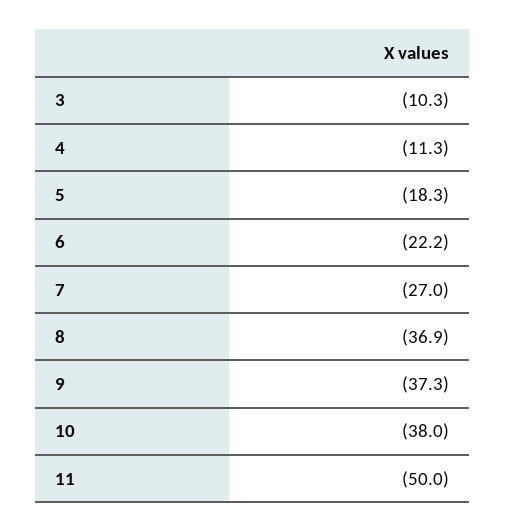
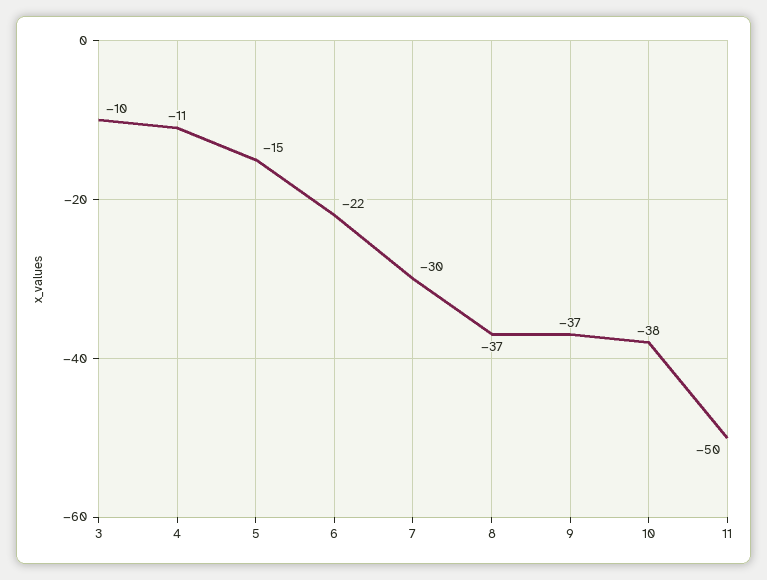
  {
    "3": -10.3,
    "4": -11.3,
-   "5": -18.3,
+   "5": -15,
    "6": -22.2,
-   "7": -27,
+   "7": -30,
    "8": -36.9,
    "9": -37.3,
    "10": -38,
    "11": -50
  }

